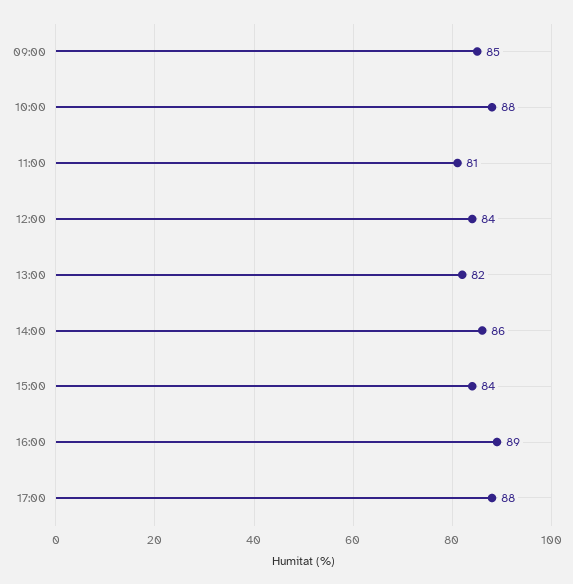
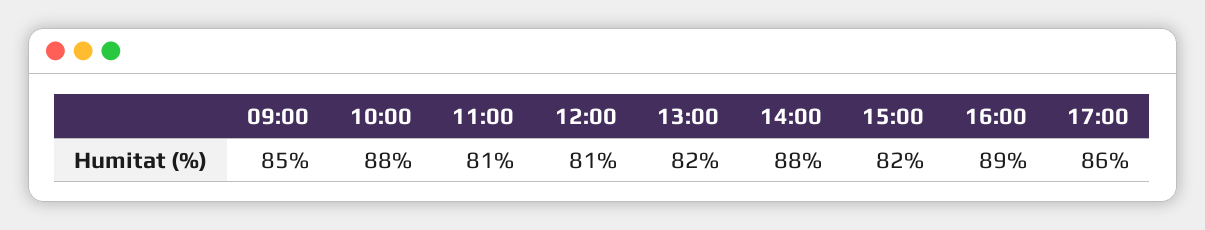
  {
    "09:00": 85,
    "10:00": 88,
    "11:00": 81,
-   "12:00": 84,
+   "12:00": 81,
    "13:00": 82,
-   "14:00": 86,
+   "14:00": 88,
-   "15:00": 84,
+   "15:00": 82,
    "16:00": 89,
-   "17:00": 88
+   "17:00": 86
  }

